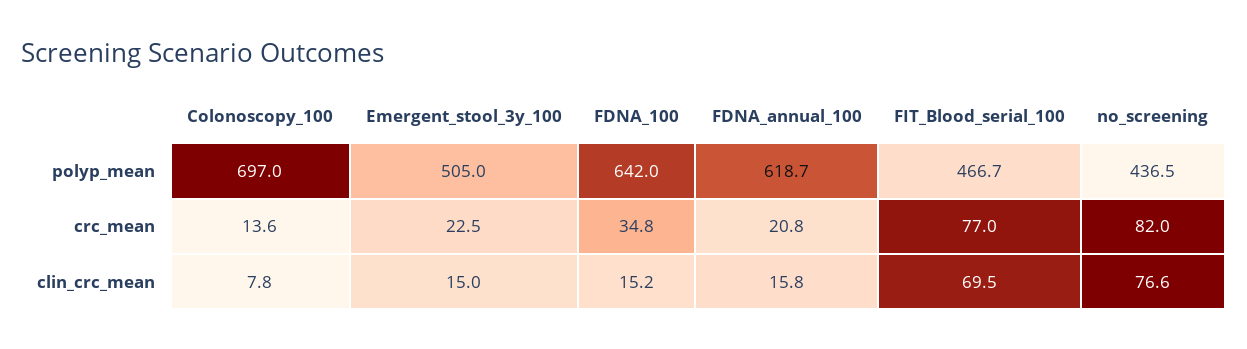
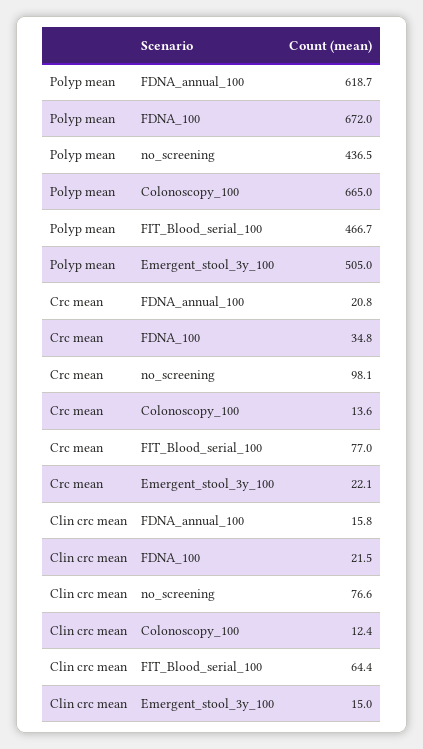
  {
    "Colonoscopy_100": {
-     "polyp_mean": 697,
+     "polyp_mean": 665,
      "crc_mean": 13.6,
-     "clin_crc_mean": 7.8
+     "clin_crc_mean": 12.4
    },
    "Emergent_stool_3y_100": {
      "polyp_mean": 505,
-     "crc_mean": 22.5,
+     "crc_mean": 22.1,
      "clin_crc_mean": 15
    },
    "FDNA_100": {
-     "polyp_mean": 642,
+     "polyp_mean": 672,
      "crc_mean": 34.8,
-     "clin_crc_mean": 15.2
+     "clin_crc_mean": 21.5
    },
    "FDNA_annual_100": {
      "polyp_mean": 618.7,
      "crc_mean": 20.8,
      "clin_crc_mean": 15.8
    },
    "FIT_Blood_serial_100": {
      "polyp_mean": 466.7,
      "crc_mean": 77,
-     "clin_crc_mean": 69.5
+     "clin_crc_mean": 64.4
    },
    "no_screening": {
      "polyp_mean": 436.5,
-     "crc_mean": 82,
+     "crc_mean": 98.1,
      "clin_crc_mean": 76.6
    }
  }

